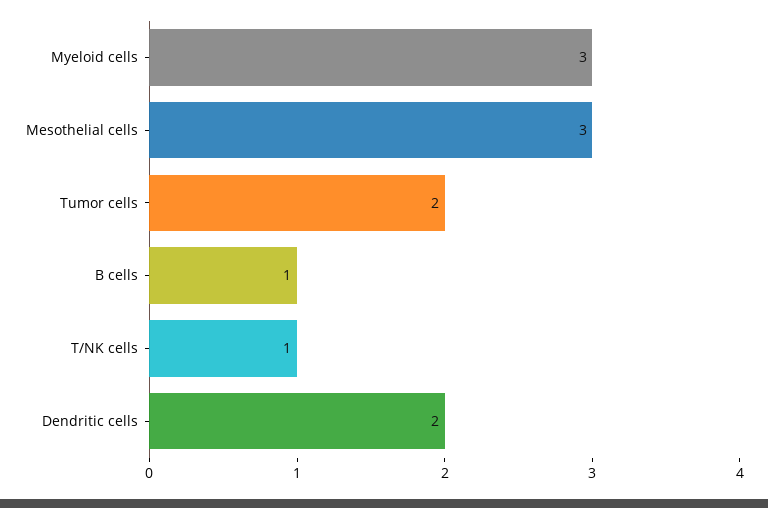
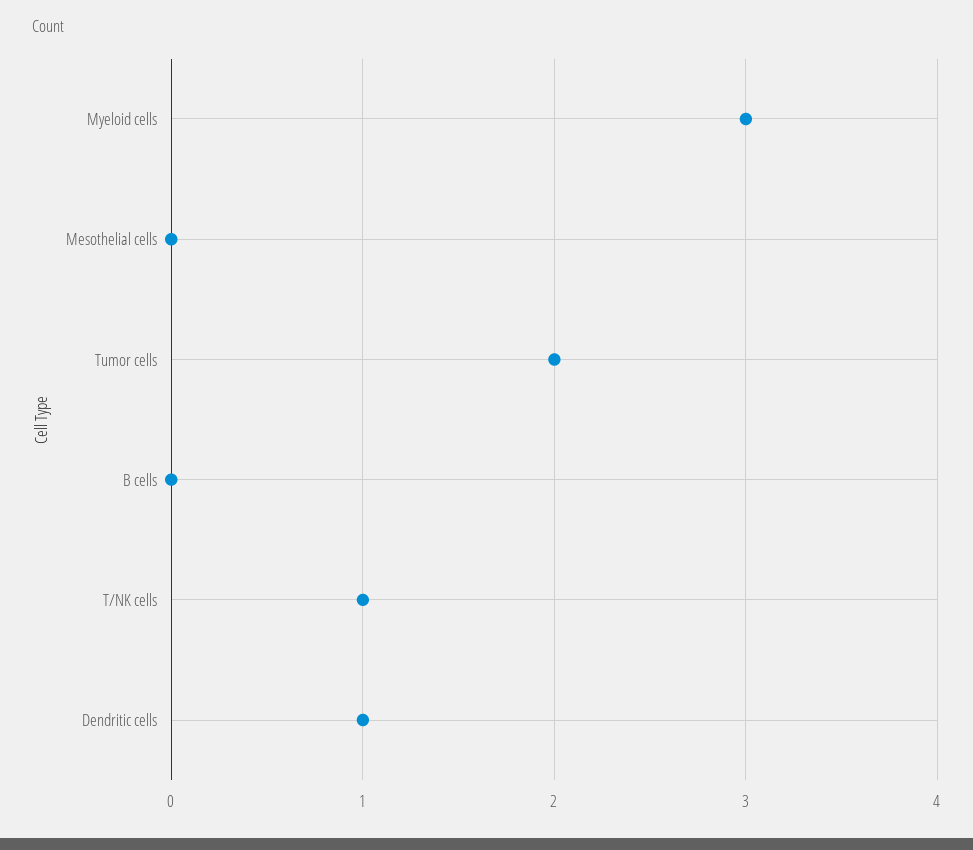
  {
    "Myeloid cells": 3,
-   "Mesothelial cells": 3,
+   "Mesothelial cells": 0,
    "Tumor cells": 2,
-   "B cells": 1,
+   "B cells": 0,
    "T/NK cells": 1,
-   "Dendritic cells": 2
+   "Dendritic cells": 1
  }

